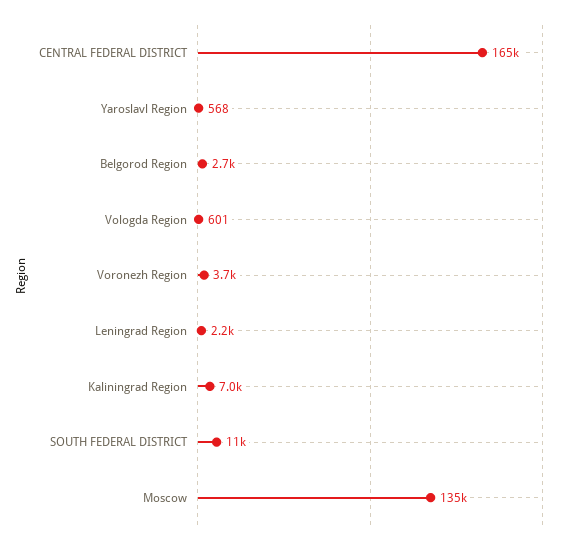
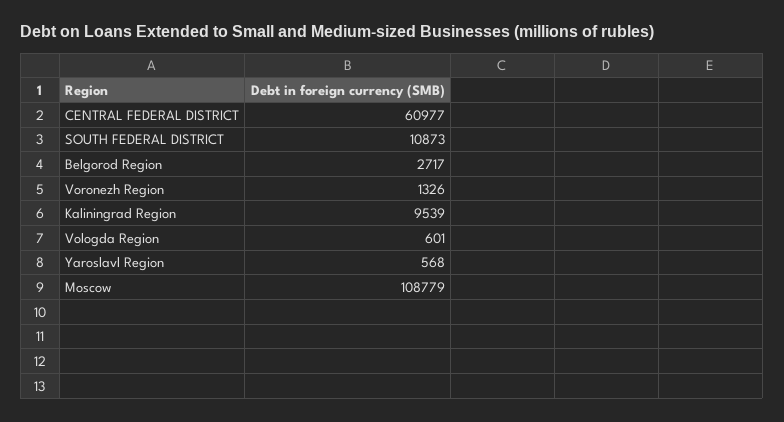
  {
-   "CENTRAL FEDERAL DISTRICT": 165000,
+   "CENTRAL FEDERAL DISTRICT": 60977,
    "Yaroslavl Region": 568,
    "Belgorod Region": 2717,
    "Vologda Region": 601,
-   "Voronezh Region": 3700,
+   "Voronezh Region": 1326,
-   "Leningrad Region": 2200,
-   "Kaliningrad Region": 7000,
+   "Kaliningrad Region": 9539,
    "SOUTH FEDERAL DISTRICT": 10873,
-   "Moscow": 135000
+   "Moscow": 108779
  }

